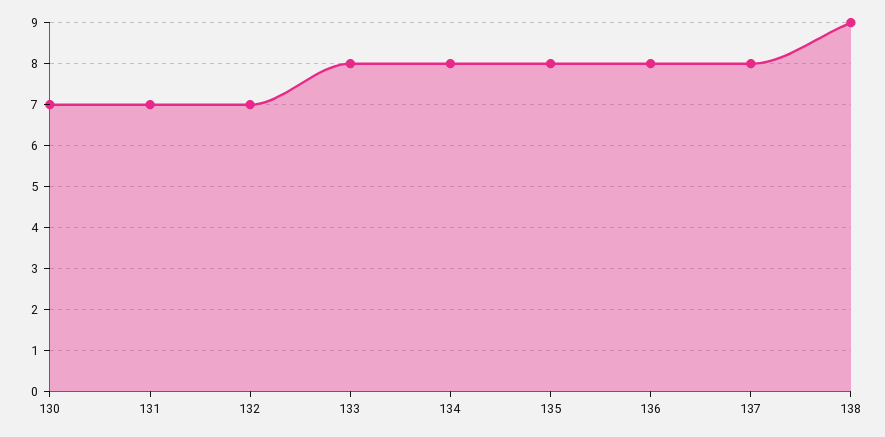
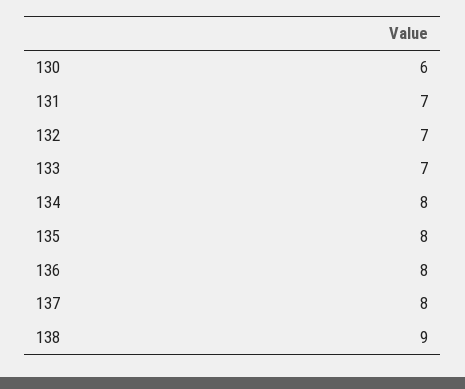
  {
-   "130": 7,
+   "130": 6,
    "131": 7,
    "132": 7,
-   "133": 8,
+   "133": 7,
    "134": 8,
    "135": 8,
    "136": 8,
    "137": 8,
    "138": 9
  }

